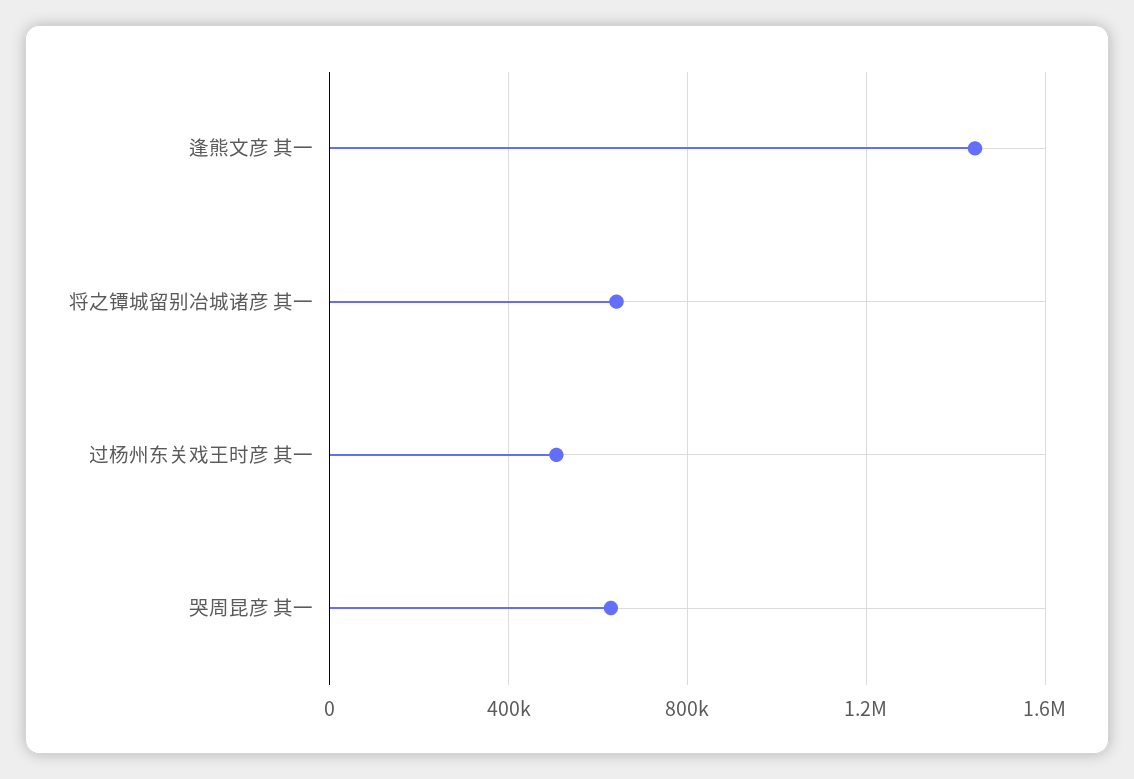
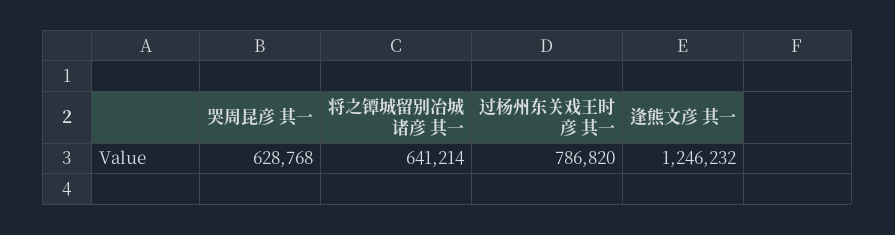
  {
-   "逢熊文彦 其一": 1450000,
+   "逢熊文彦 其一": 1246232,
    "将之镡城留别冶城诸彦 其一": 641214,
-   "过杨州东关戏王时彦 其一": 500000,
+   "过杨州东关戏王时彦 其一": 786820,
    "哭周昆彦 其一": 628768
  }

